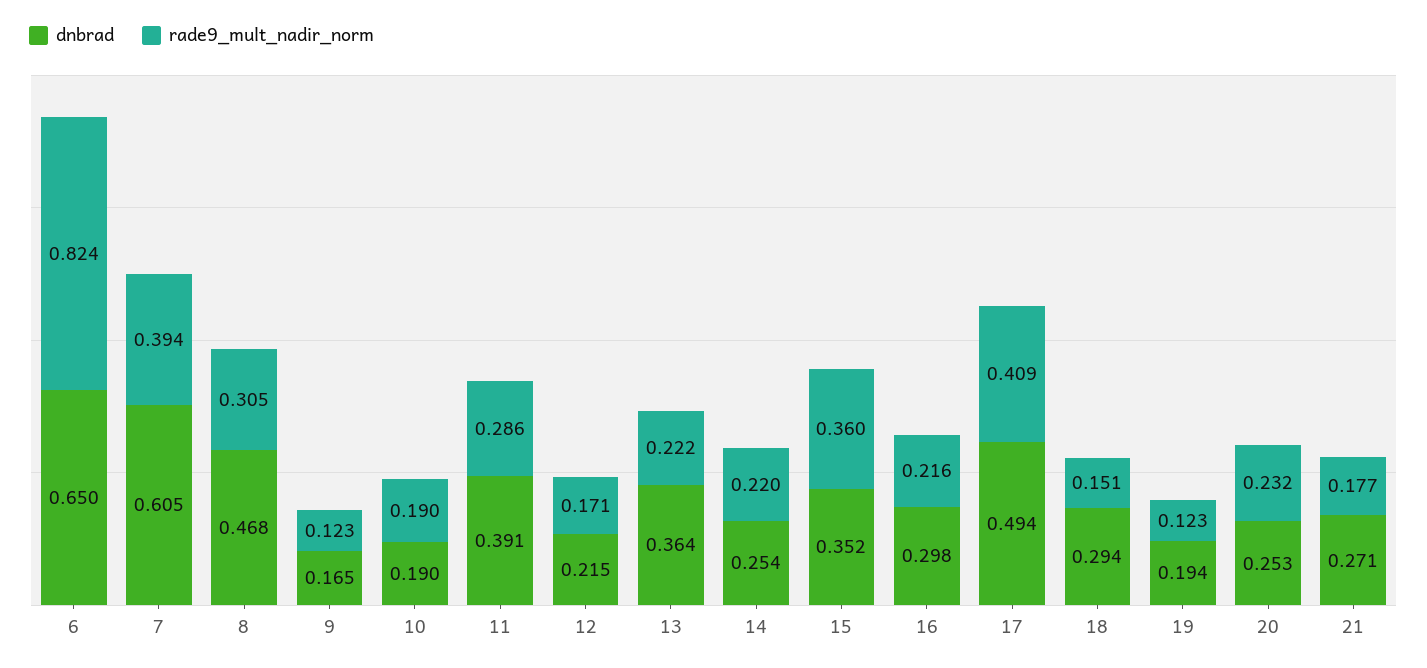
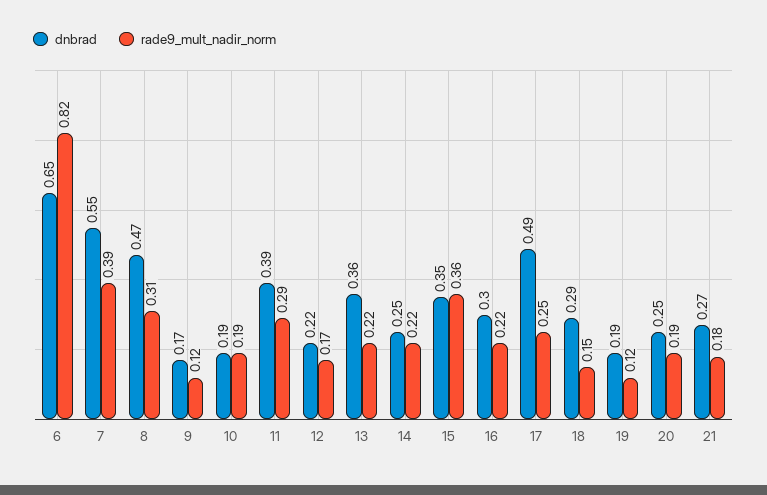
  {
    "dnbrad": {
      "6": 0.65,
-     "7": 0.605,
+     "7": 0.55,
      "8": 0.468,
      "9": 0.165,
      "10": 0.19,
      "11": 0.391,
      "12": 0.215,
      "13": 0.364,
      "14": 0.254,
      "15": 0.352,
      "16": 0.298,
      "17": 0.494,
      "18": 0.294,
      "19": 0.194,
      "20": 0.253,
      "21": 0.271
    },
    "rade9_mult_nadir_norm": {
      "6": 0.824,
      "7": 0.394,
      "8": 0.305,
      "9": 0.123,
      "10": 0.19,
      "11": 0.286,
      "12": 0.171,
      "13": 0.222,
      "14": 0.22,
      "15": 0.36,
      "16": 0.216,
-     "17": 0.409,
+     "17": 0.25,
      "18": 0.151,
      "19": 0.123,
-     "20": 0.232,
+     "20": 0.19,
      "21": 0.177
    }
  }

